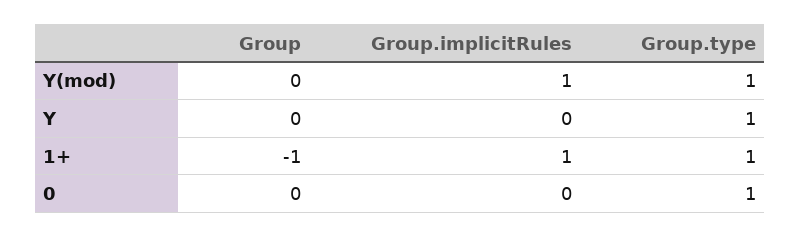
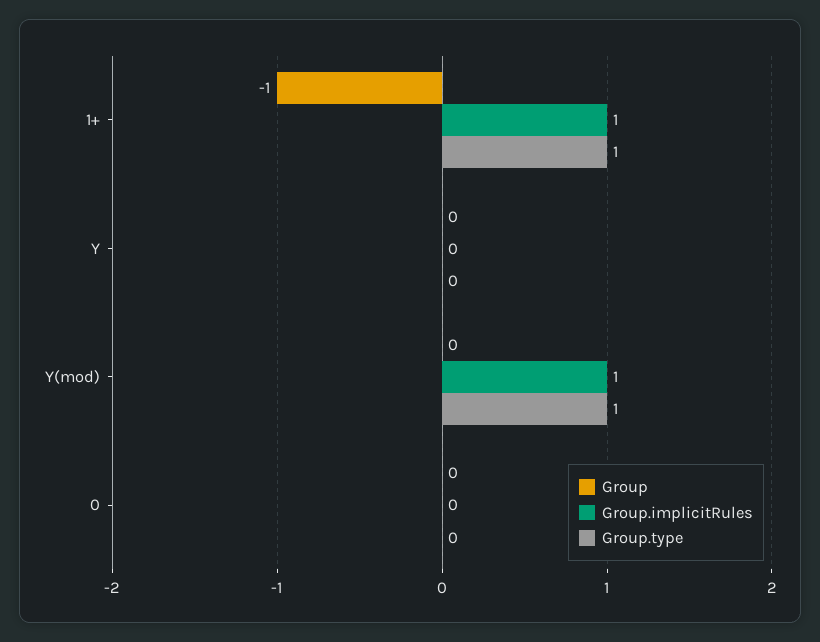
  {
    "Group": {
      "Y(mod)": 0,
      "Y": 0,
      "1+": -1,
      "0": 0
    },
    "Group.implicitRules": {
      "Y(mod)": 1,
      "Y": 0,
      "1+": 1,
      "0": 0
    },
    "Group.type": {
      "Y(mod)": 1,
-     "Y": 1,
+     "Y": 0,
      "1+": 1,
-     "0": 1
+     "0": 0
    }
  }

